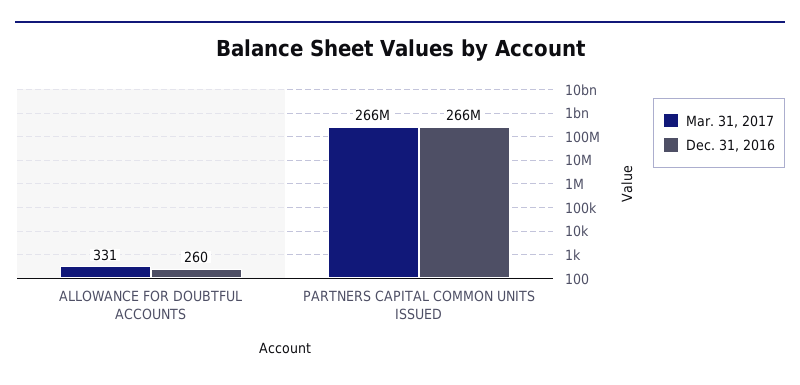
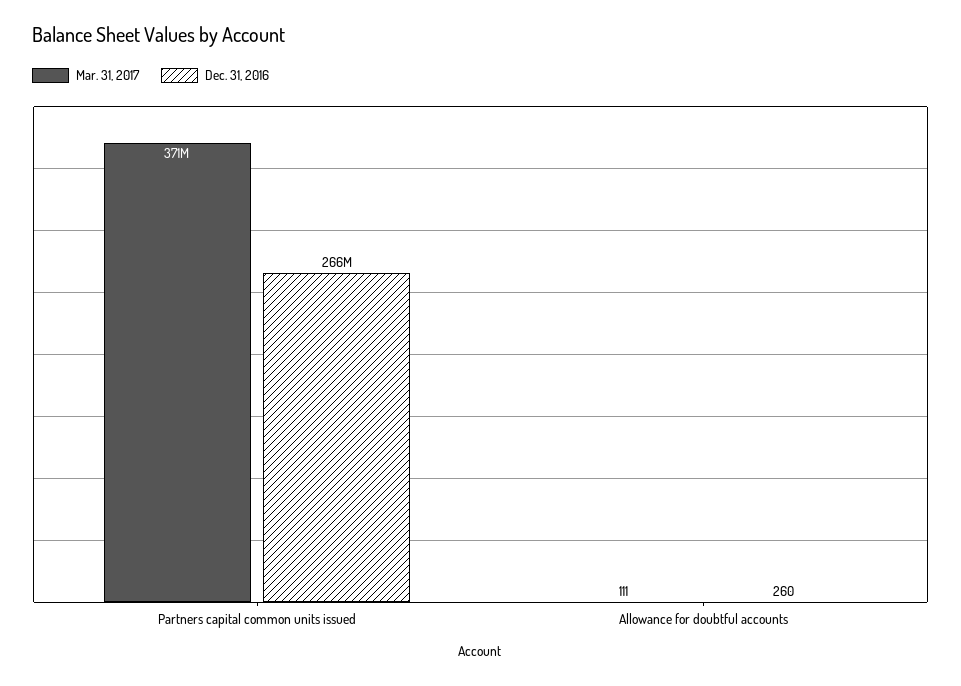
  {
    "Mar. 31, 2017": {
-     "ALLOWANCE FOR DOUBTFUL ACCOUNTS": 331,
+     "ALLOWANCE FOR DOUBTFUL ACCOUNTS": 111,
-     "PARTNERS CAPITAL COMMON UNITS ISSUED": 266000000
+     "PARTNERS CAPITAL COMMON UNITS ISSUED": 371000000
    },
    "Dec. 31, 2016": {
      "ALLOWANCE FOR DOUBTFUL ACCOUNTS": 260,
      "PARTNERS CAPITAL COMMON UNITS ISSUED": 266000000
    }
  }

